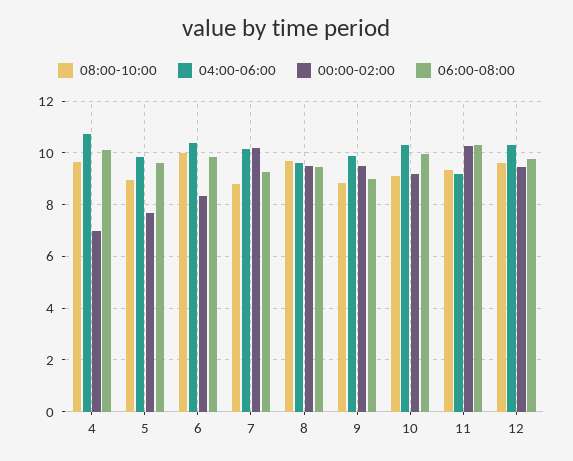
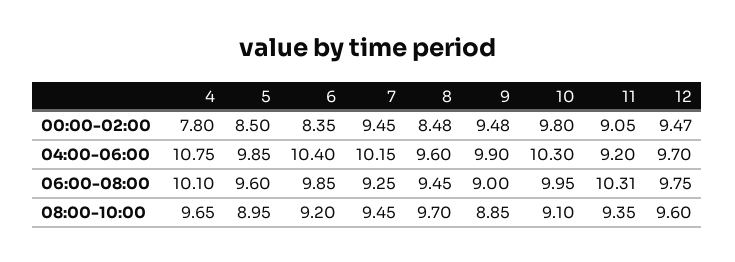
  {
    "08:00-10:00": {
      "4": 9.65,
      "5": 8.95,
-     "6": 10,
+     "6": 9.2,
-     "7": 8.75,
+     "7": 9.45,
      "8": 9.7,
      "9": 8.85,
      "10": 9.1,
      "11": 9.35,
      "12": 9.6
    },
    "04:00-06:00": {
      "4": 10.75,
      "5": 9.85,
      "6": 10.4,
      "7": 10.15,
      "8": 9.6,
      "9": 9.9,
      "10": 10.3,
      "11": 9.2,
-     "12": 10.25
+     "12": 9.7
    },
    "00:00-02:00": {
-     "4": 7,
+     "4": 7.8,
-     "5": 7.75,
+     "5": 8.5,
      "6": 8.35,
-     "7": 10.25,
+     "7": 9.45,
-     "8": 9.5,
+     "8": 8.48,
      "9": 9.48,
-     "10": 9.25,
+     "10": 9.8,
-     "11": 10.25,
+     "11": 9.05,
      "12": 9.47
    },
    "06:00-08:00": {
      "4": 10.1,
      "5": 9.6,
      "6": 9.85,
      "7": 9.25,
      "8": 9.45,
      "9": 9,
      "10": 9.95,
      "11": 10.31,
      "12": 9.75
    }
  }

